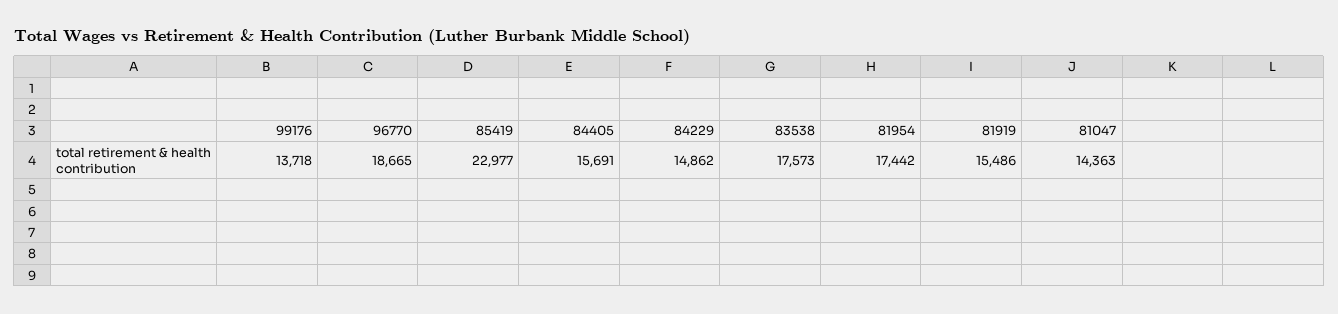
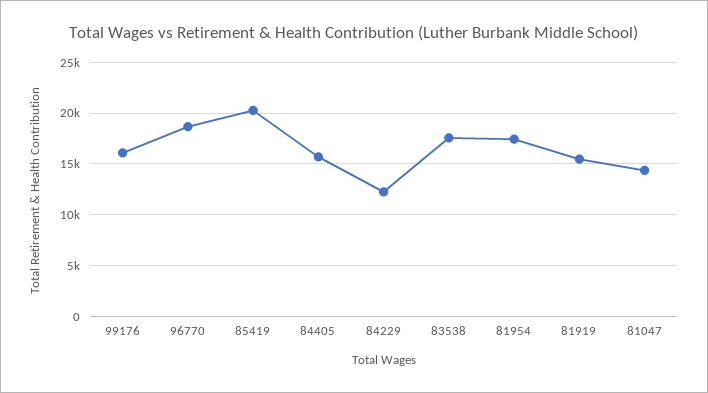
  {
-   "99176": 13718,
+   "99176": 16000,
    "96770": 18665,
-   "85419": 22977,
+   "85419": 20000,
    "84405": 15691,
-   "84229": 14862,
+   "84229": 12000,
    "83538": 17573,
    "81954": 17442,
    "81919": 15486,
    "81047": 14363
  }

